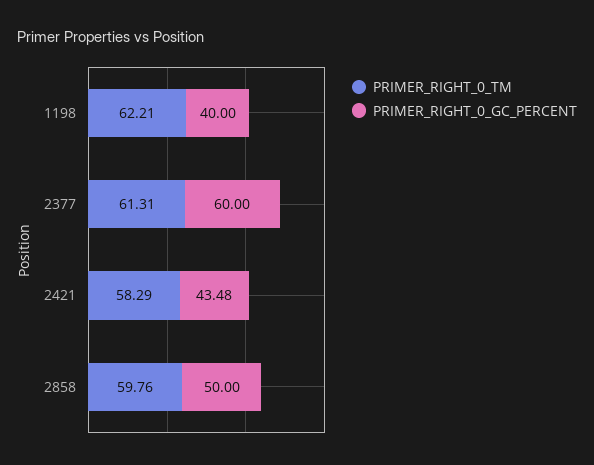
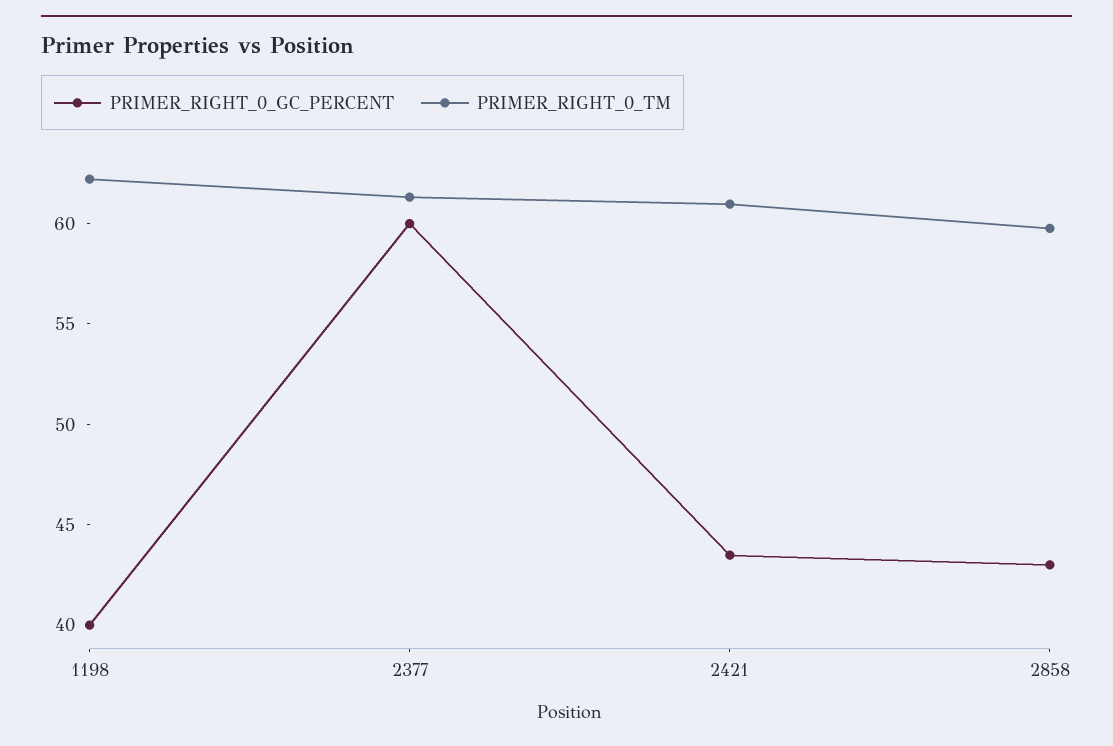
  {
    "PRIMER_RIGHT_0_TM": {
      "1198": 62.21,
      "2377": 61.31,
-     "2421": 58.29,
+     "2421": 61,
      "2858": 59.76
    },
    "PRIMER_RIGHT_0_GC_PERCENT": {
      "1198": 40,
      "2377": 60,
      "2421": 43.48,
-     "2858": 50
+     "2858": 43
    }
  }

